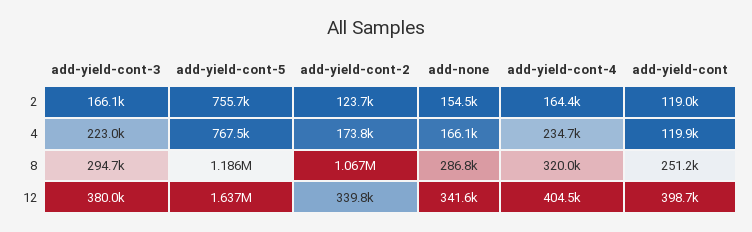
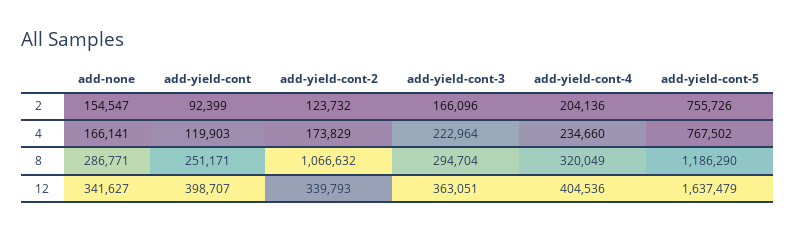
  {
    "add-yield-cont-3": {
      "2": 166096,
      "4": 222964,
      "8": 294704,
-     "12": 380000
+     "12": 363051
    },
    "add-yield-cont-5": {
      "2": 755726,
      "4": 767502,
      "8": 1186290,
      "12": 1637479
    },
    "add-yield-cont-2": {
      "2": 123732,
      "4": 173829,
      "8": 1066632,
      "12": 339793
    },
    "add-none": {
      "2": 154547,
      "4": 166141,
      "8": 286771,
      "12": 341627
    },
    "add-yield-cont-4": {
-     "2": 164400,
+     "2": 204136,
      "4": 234660,
      "8": 320049,
      "12": 404536
    },
    "add-yield-cont": {
-     "2": 119000,
+     "2": 92399,
      "4": 119903,
      "8": 251171,
      "12": 398707
    }
  }

